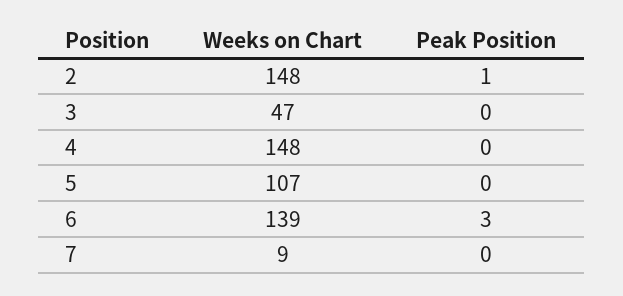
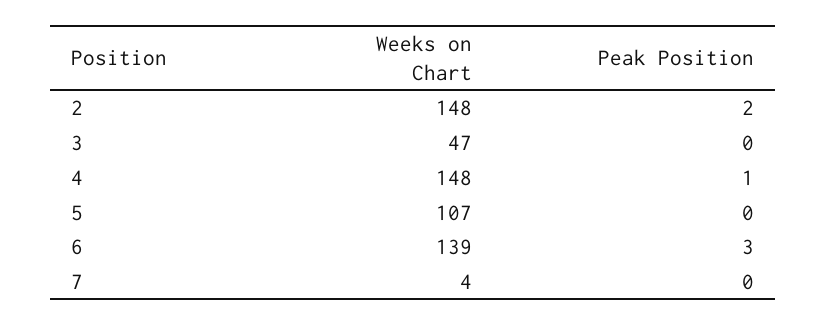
  {
    "Weeks on Chart": {
      "2": 148,
      "3": 47,
      "4": 148,
      "5": 107,
      "6": 139,
-     "7": 9
+     "7": 4
    },
    "Peak Position": {
-     "2": 1,
+     "2": 2,
      "3": 0,
-     "4": 0,
+     "4": 1,
      "5": 0,
      "6": 3,
      "7": 0
    }
  }

